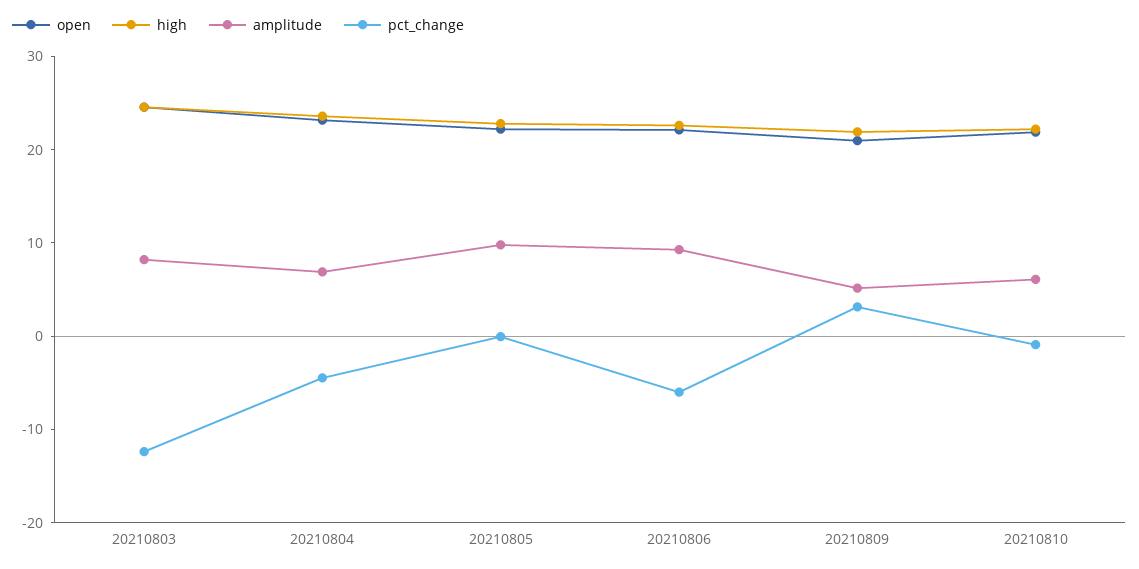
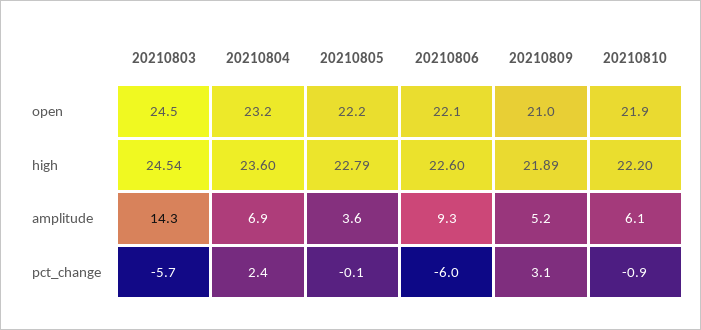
  {
    "open": {
      "20210803": 24.5,
      "20210804": 23.2,
      "20210805": 22.2,
      "20210806": 22.1,
      "20210809": 21,
      "20210810": 21.9
    },
    "high": {
      "20210803": 24.54,
      "20210804": 23.6,
      "20210805": 22.79,
      "20210806": 22.6,
      "20210809": 21.89,
      "20210810": 22.2
    },
    "amplitude": {
-     "20210803": 8,
+     "20210803": 14.3,
      "20210804": 6.9,
-     "20210805": 10,
+     "20210805": 3.6,
      "20210806": 9.3,
      "20210809": 5.2,
      "20210810": 6.1
    },
    "pct_change": {
-     "20210803": -12,
+     "20210803": -5.7,
-     "20210804": -4,
+     "20210804": 2.4,
      "20210805": -0.1,
      "20210806": -6,
      "20210809": 3.1,
      "20210810": -0.9
    }
  }

